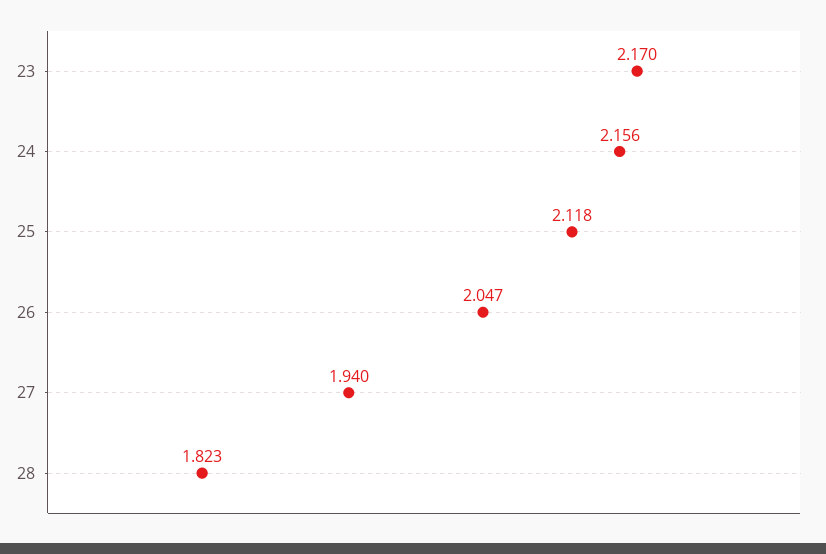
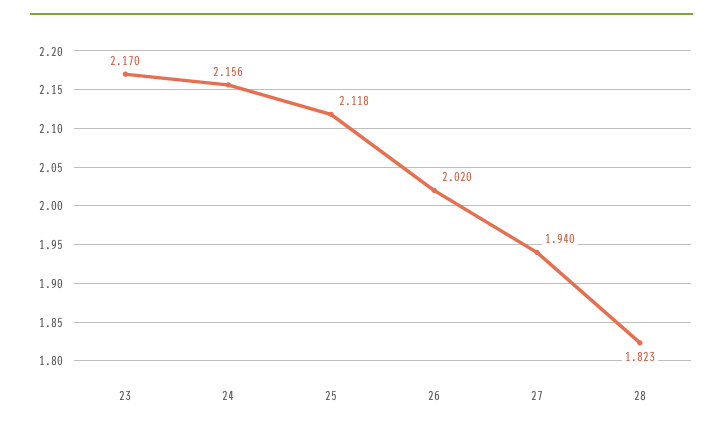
  {
    "23": 2.17,
    "24": 2.156,
    "25": 2.118,
-   "26": 2.047,
+   "26": 2.02,
    "27": 1.94,
    "28": 1.823
  }

